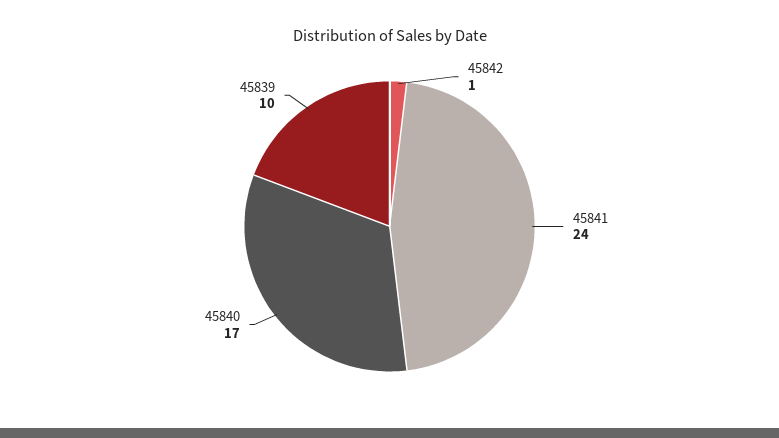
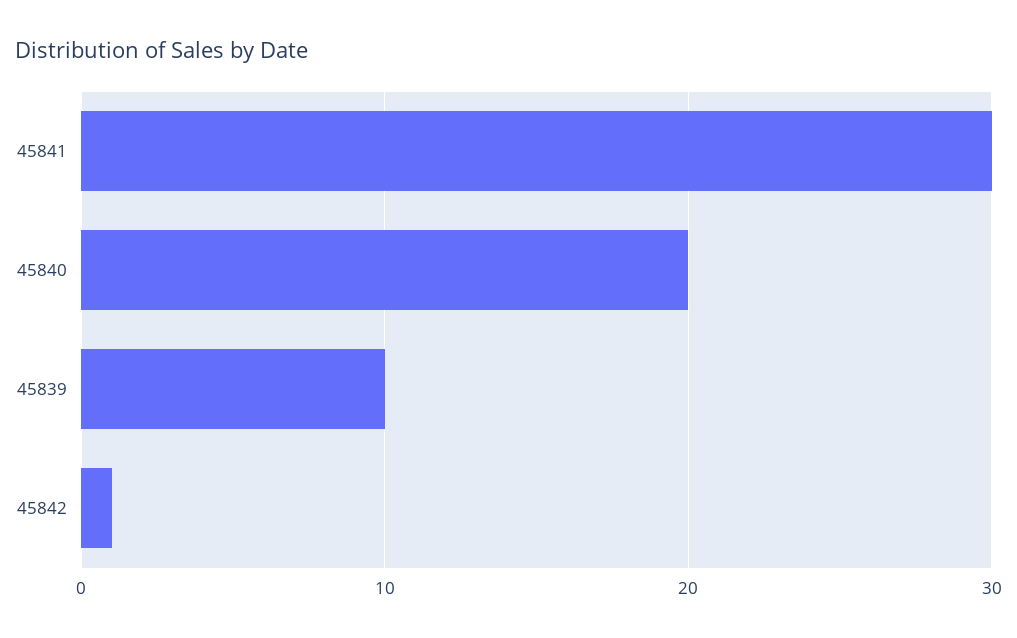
  {
    "45842": 1,
-   "45841": 24,
+   "45841": 30,
-   "45840": 17,
+   "45840": 20,
    "45839": 10
  }

